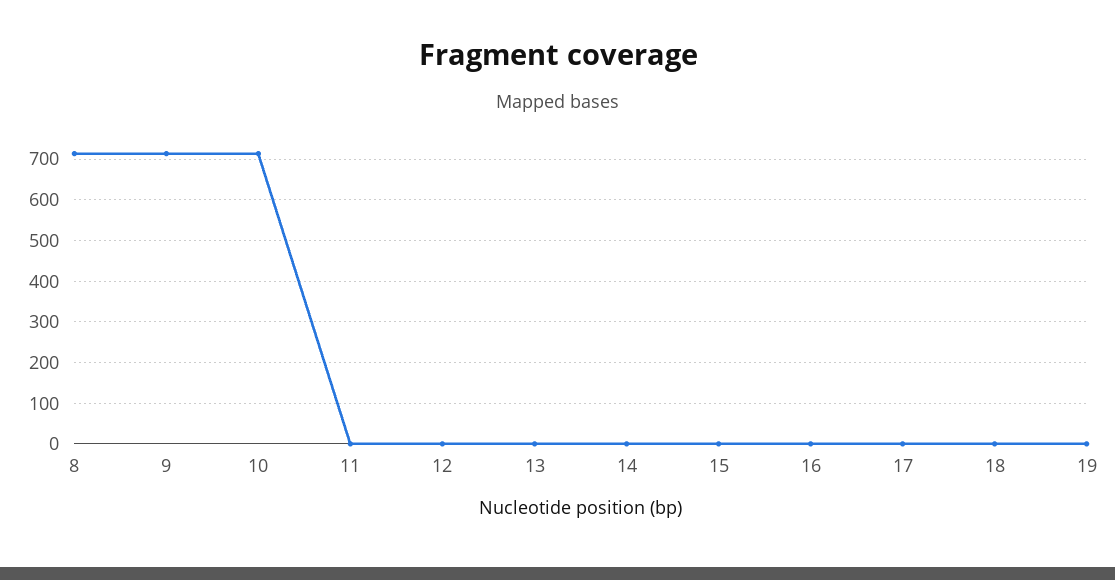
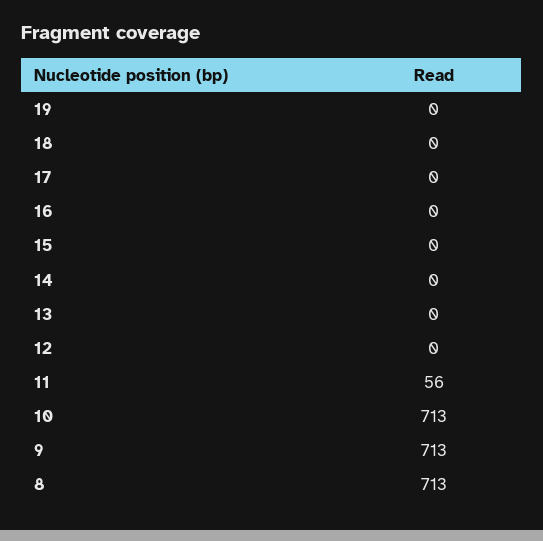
  {
    "8": 713,
    "9": 713,
    "10": 713,
-   "11": 0,
+   "11": 56,
    "12": 0,
    "13": 0,
    "14": 0,
    "15": 0,
    "16": 0,
    "17": 0,
    "18": 0,
    "19": 0
  }

